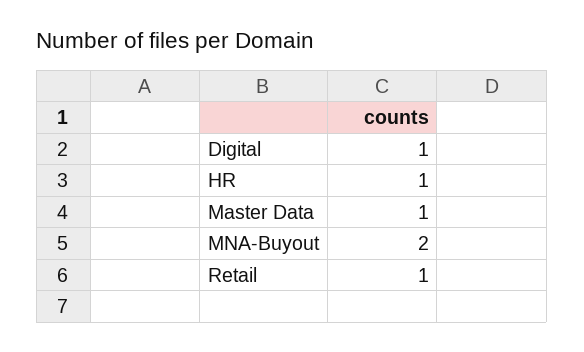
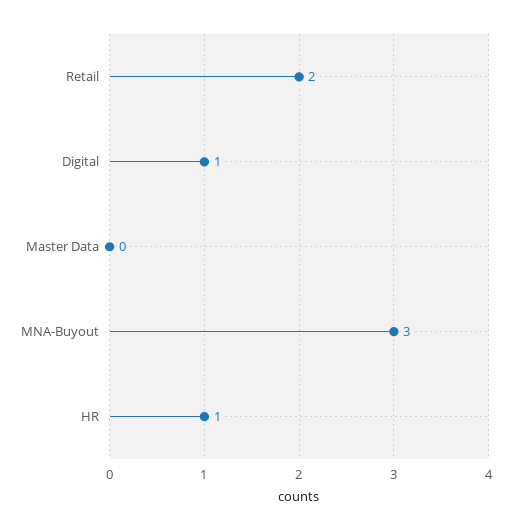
  {
    "Digital": 1,
    "HR": 1,
-   "Master Data": 1,
+   "Master Data": 0,
-   "MNA-Buyout": 2,
+   "MNA-Buyout": 3,
-   "Retail": 1
+   "Retail": 2
  }

